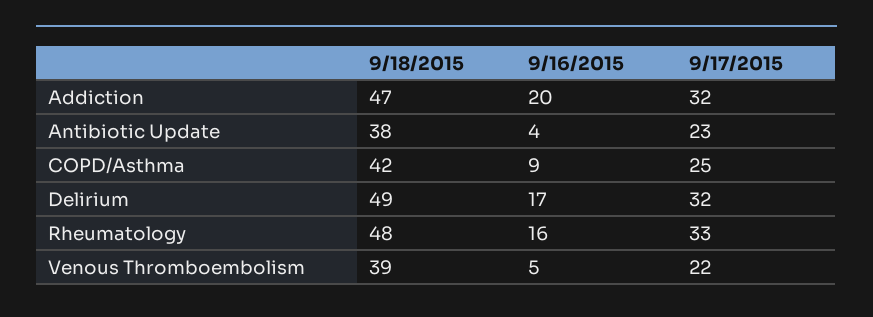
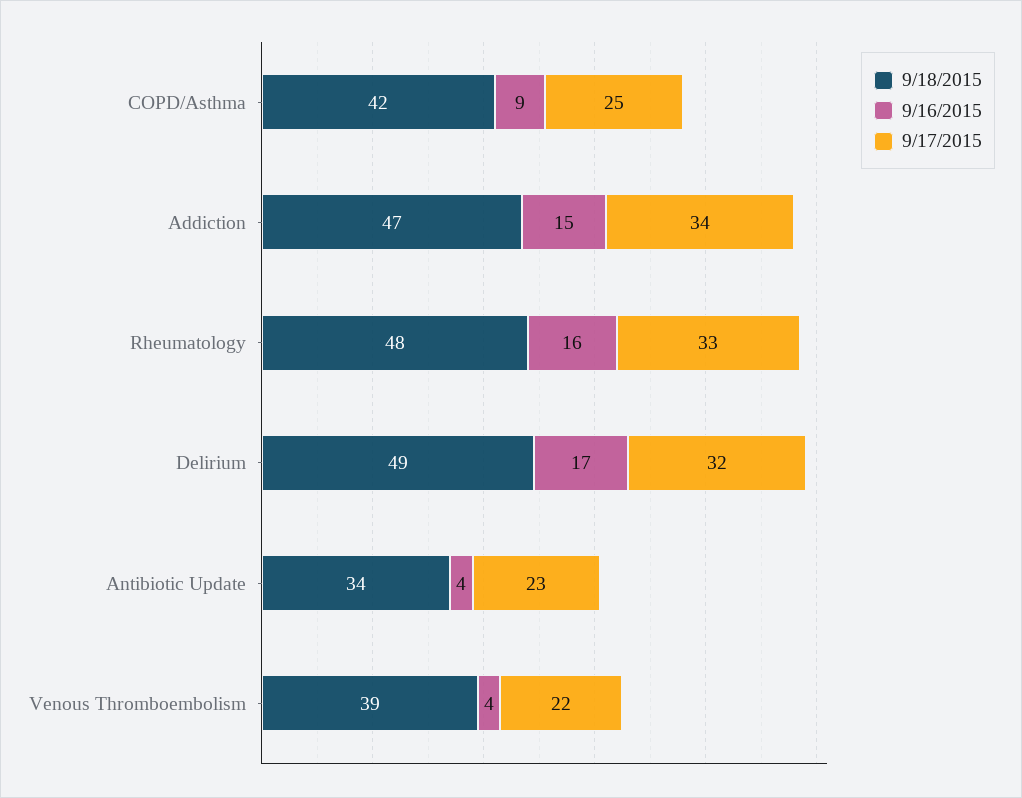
  {
    "9/18/2015": {
      "Addiction": 47,
-     "Antibiotic Update": 38,
+     "Antibiotic Update": 34,
      "COPD/Asthma": 42,
      "Delirium": 49,
      "Rheumatology": 48,
      "Venous Thromboembolism": 39
    },
    "9/16/2015": {
-     "Addiction": 20,
+     "Addiction": 15,
      "Antibiotic Update": 4,
      "COPD/Asthma": 9,
      "Delirium": 17,
      "Rheumatology": 16,
-     "Venous Thromboembolism": 5
+     "Venous Thromboembolism": 4
    },
    "9/17/2015": {
-     "Addiction": 32,
+     "Addiction": 34,
      "Antibiotic Update": 23,
      "COPD/Asthma": 25,
      "Delirium": 32,
      "Rheumatology": 33,
      "Venous Thromboembolism": 22
    }
  }

